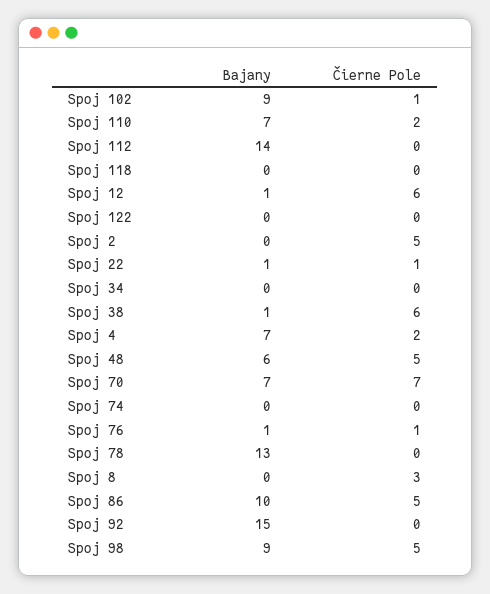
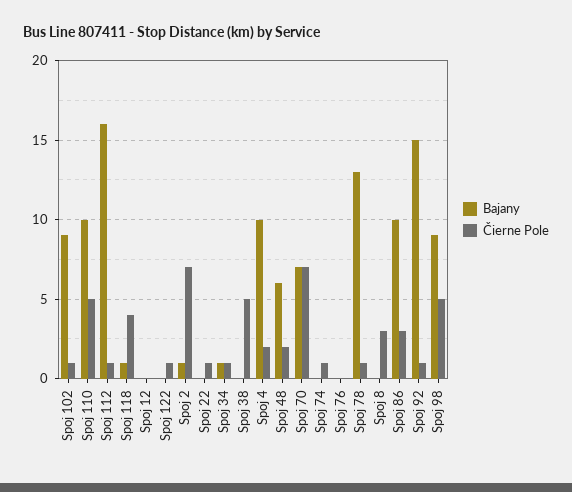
  {
    "Bajany": {
      "Spoj 102": 9,
-     "Spoj 110": 7,
+     "Spoj 110": 10,
-     "Spoj 112": 14,
+     "Spoj 112": 16,
-     "Spoj 118": 0,
+     "Spoj 118": 1,
-     "Spoj 12": 1,
+     "Spoj 12": 0,
      "Spoj 122": 0,
-     "Spoj 2": 0,
+     "Spoj 2": 1,
-     "Spoj 22": 1,
+     "Spoj 22": 0,
-     "Spoj 34": 0,
+     "Spoj 34": 1,
-     "Spoj 38": 1,
+     "Spoj 38": 0,
-     "Spoj 4": 7,
+     "Spoj 4": 10,
      "Spoj 48": 6,
      "Spoj 70": 7,
      "Spoj 74": 0,
-     "Spoj 76": 1,
+     "Spoj 76": 0,
      "Spoj 78": 13,
      "Spoj 8": 0,
      "Spoj 86": 10,
      "Spoj 92": 15,
      "Spoj 98": 9
    },
    "Čierne Pole": {
      "Spoj 102": 1,
-     "Spoj 110": 2,
+     "Spoj 110": 5,
-     "Spoj 112": 0,
+     "Spoj 112": 1,
-     "Spoj 118": 0,
+     "Spoj 118": 4,
-     "Spoj 12": 6,
+     "Spoj 12": 0,
-     "Spoj 122": 0,
+     "Spoj 122": 1,
-     "Spoj 2": 5,
+     "Spoj 2": 7,
      "Spoj 22": 1,
-     "Spoj 34": 0,
+     "Spoj 34": 1,
-     "Spoj 38": 6,
+     "Spoj 38": 5,
      "Spoj 4": 2,
-     "Spoj 48": 5,
+     "Spoj 48": 2,
      "Spoj 70": 7,
-     "Spoj 74": 0,
+     "Spoj 74": 1,
-     "Spoj 76": 1,
+     "Spoj 76": 0,
-     "Spoj 78": 0,
+     "Spoj 78": 1,
      "Spoj 8": 3,
-     "Spoj 86": 5,
+     "Spoj 86": 3,
-     "Spoj 92": 0,
+     "Spoj 92": 1,
      "Spoj 98": 5
    }
  }

